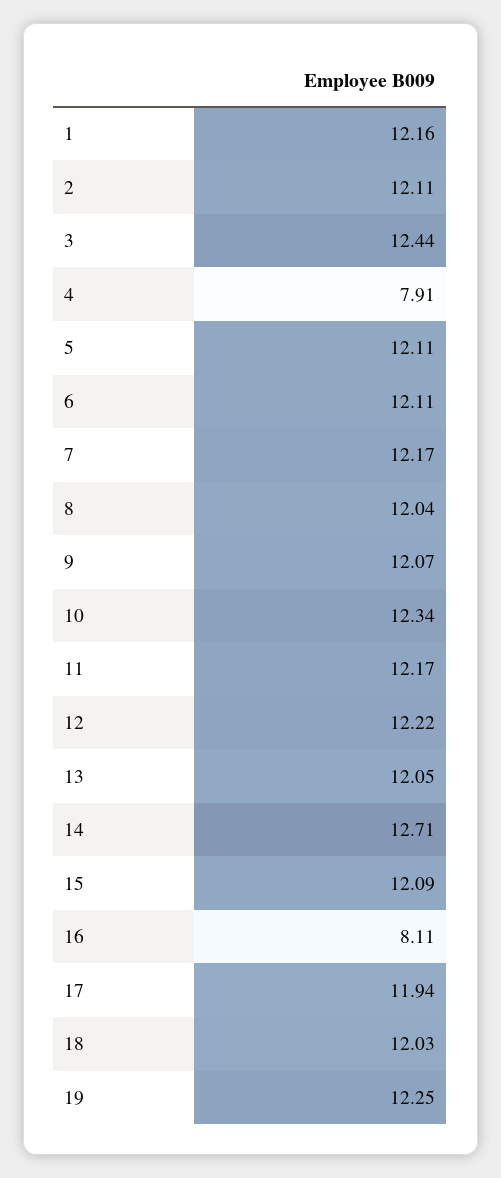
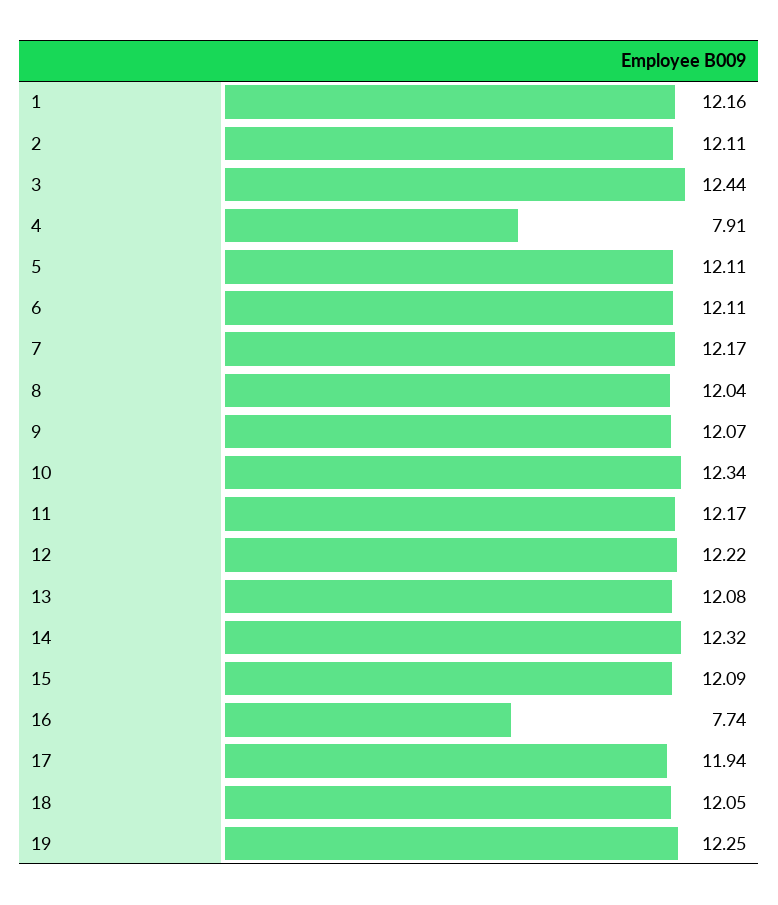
  {
    "1": 12.16,
    "2": 12.11,
    "3": 12.44,
    "4": 7.91,
    "5": 12.11,
    "6": 12.11,
    "7": 12.17,
    "8": 12.04,
    "9": 12.07,
    "10": 12.34,
    "11": 12.17,
    "12": 12.22,
-   "13": 12.05,
+   "13": 12.08,
-   "14": 12.71,
+   "14": 12.32,
    "15": 12.09,
-   "16": 8.11,
+   "16": 7.74,
    "17": 11.94,
-   "18": 12.03,
+   "18": 12.05,
    "19": 12.25
  }

